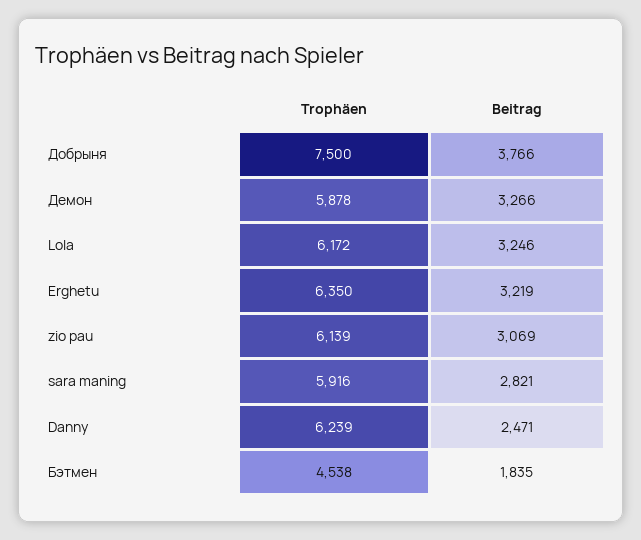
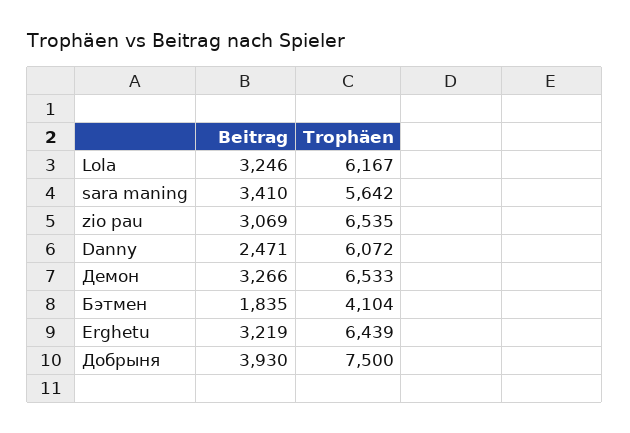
  {
    "Trophäen": {
      "Добрыня": 7500,
-     "Демон": 5878,
+     "Демон": 6533,
-     "Lola": 6172,
+     "Lola": 6167,
-     "Erghetu": 6350,
+     "Erghetu": 6439,
-     "zio pau": 6139,
+     "zio pau": 6535,
-     "sara maning": 5916,
+     "sara maning": 5642,
-     "Danny": 6239,
+     "Danny": 6072,
-     "Бэтмен": 4538
+     "Бэтмен": 4104
    },
    "Beitrag": {
-     "Добрыня": 3766,
+     "Добрыня": 3930,
      "Демон": 3266,
      "Lola": 3246,
      "Erghetu": 3219,
      "zio pau": 3069,
-     "sara maning": 2821,
+     "sara maning": 3410,
      "Danny": 2471,
      "Бэтмен": 1835
    }
  }

